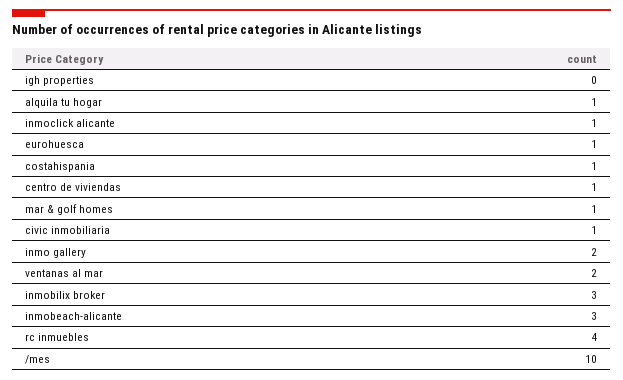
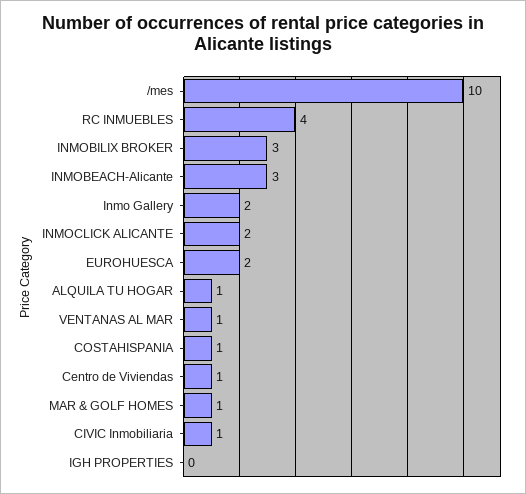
  {
    "igh properties": 0,
    "alquila tu hogar": 1,
-   "inmoclick alicante": 1,
+   "inmoclick alicante": 2,
-   "eurohuesca": 1,
+   "eurohuesca": 2,
    "costahispania": 1,
    "centro de viviendas": 1,
    "mar & golf homes": 1,
    "civic inmobiliaria": 1,
    "inmo gallery": 2,
-   "ventanas al mar": 2,
+   "ventanas al mar": 1,
    "inmobilix broker": 3,
    "inmobeach-alicante": 3,
    "rc inmuebles": 4,
    "/mes": 10
  }

